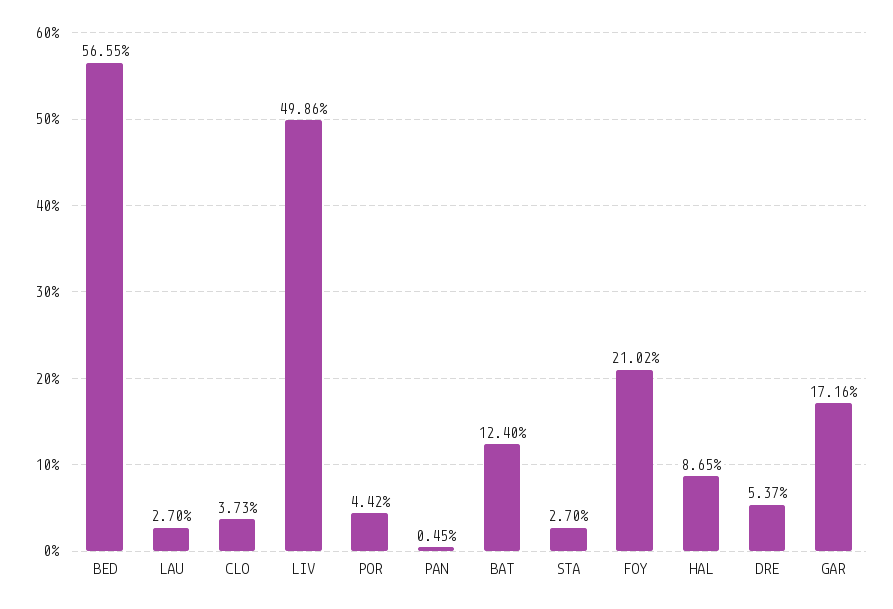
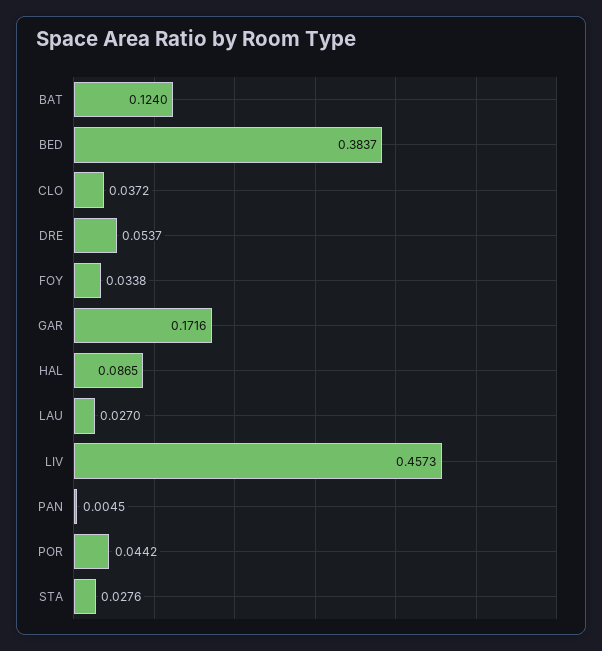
  {
-   "BED": 0.5655,
+   "BED": 0.3837,
    "LAU": 0.027,
-   "CLO": 0.0373,
+   "CLO": 0.0372,
-   "LIV": 0.4986,
+   "LIV": 0.4573,
    "POR": 0.0442,
    "PAN": 0.0045,
    "BAT": 0.124,
-   "STA": 0.027,
+   "STA": 0.0276,
-   "FOY": 0.2102,
+   "FOY": 0.0338,
    "HAL": 0.0865,
    "DRE": 0.0537,
    "GAR": 0.1716
  }

